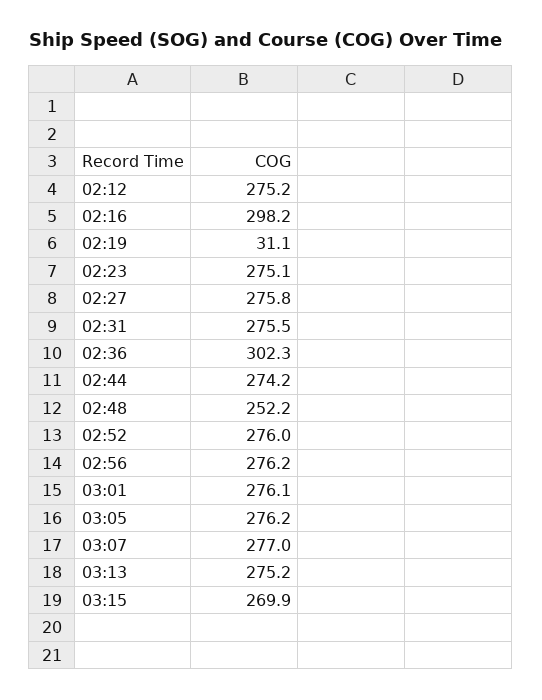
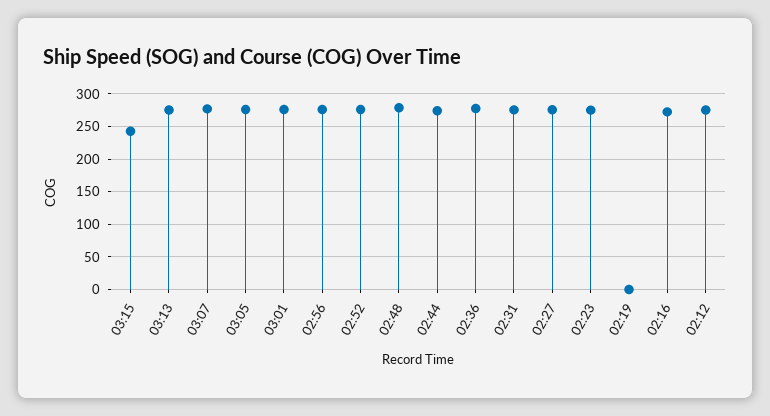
  {
    "02:12": 275.2,
-   "02:16": 298.2,
+   "02:16": 270,
-   "02:19": 31.1,
+   "02:19": 0,
    "02:23": 275.1,
    "02:27": 275.8,
    "02:31": 275.5,
-   "02:36": 302.3,
+   "02:36": 280,
    "02:44": 274.2,
-   "02:48": 252.2,
+   "02:48": 280,
    "02:52": 276,
    "02:56": 276.2,
    "03:01": 276.1,
    "03:05": 276.2,
    "03:07": 277,
    "03:13": 275.2,
-   "03:15": 269.9
+   "03:15": 240
  }

